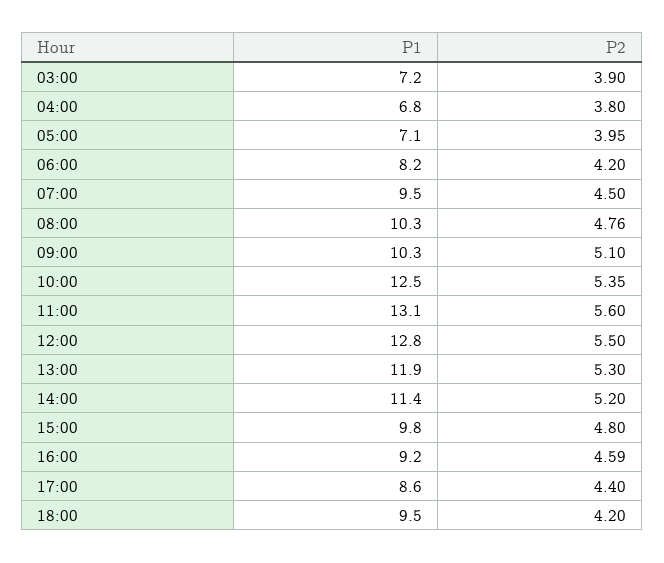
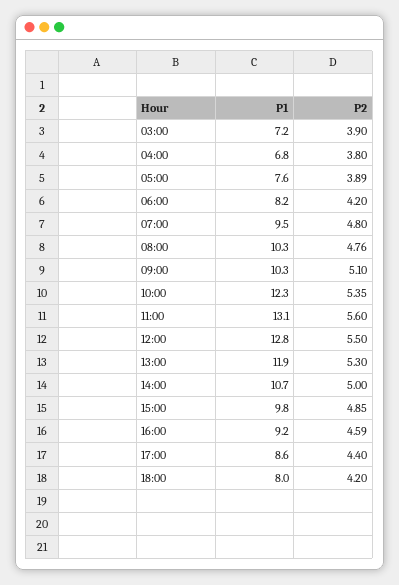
  {
    "P1": {
      "03:00": 7.2,
      "04:00": 6.8,
-     "05:00": 7.1,
+     "05:00": 7.6,
      "06:00": 8.2,
      "07:00": 9.5,
      "08:00": 10.3,
      "09:00": 10.3,
-     "10:00": 12.5,
+     "10:00": 12.3,
      "11:00": 13.1,
      "12:00": 12.8,
      "13:00": 11.9,
-     "14:00": 11.4,
+     "14:00": 10.7,
      "15:00": 9.8,
      "16:00": 9.2,
      "17:00": 8.6,
-     "18:00": 9.5
+     "18:00": 8
    },
    "P2": {
      "03:00": 3.9,
      "04:00": 3.8,
-     "05:00": 3.95,
+     "05:00": 3.89,
      "06:00": 4.2,
-     "07:00": 4.5,
+     "07:00": 4.8,
      "08:00": 4.76,
      "09:00": 5.1,
      "10:00": 5.35,
      "11:00": 5.6,
      "12:00": 5.5,
      "13:00": 5.3,
-     "14:00": 5.2,
+     "14:00": 5,
-     "15:00": 4.8,
+     "15:00": 4.85,
      "16:00": 4.59,
      "17:00": 4.4,
      "18:00": 4.2
    }
  }

